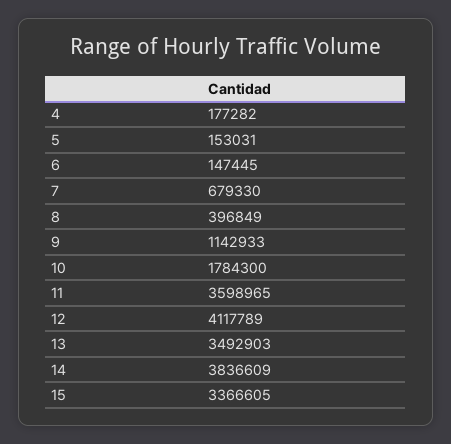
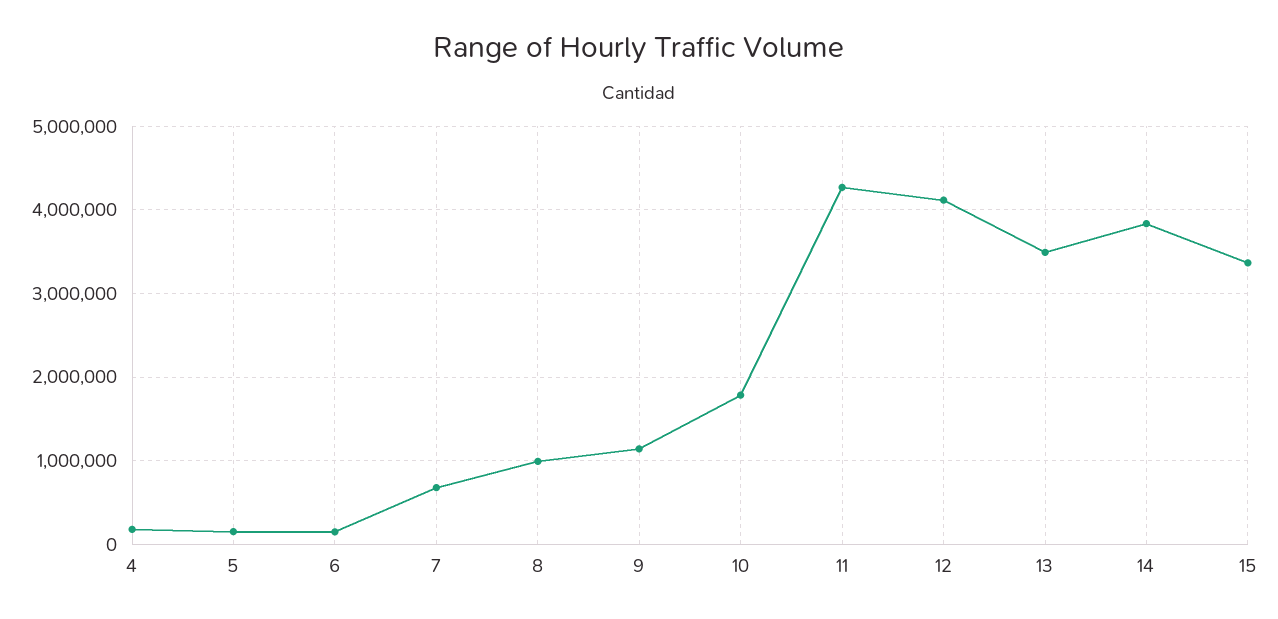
  {
    "4": 177282,
    "5": 153031,
    "6": 147445,
    "7": 679330,
-   "8": 396849,
+   "8": 1000000,
    "9": 1142933,
    "10": 1784300,
-   "11": 3598965,
+   "11": 4300000,
    "12": 4117789,
    "13": 3492903,
    "14": 3836609,
    "15": 3366605
  }

